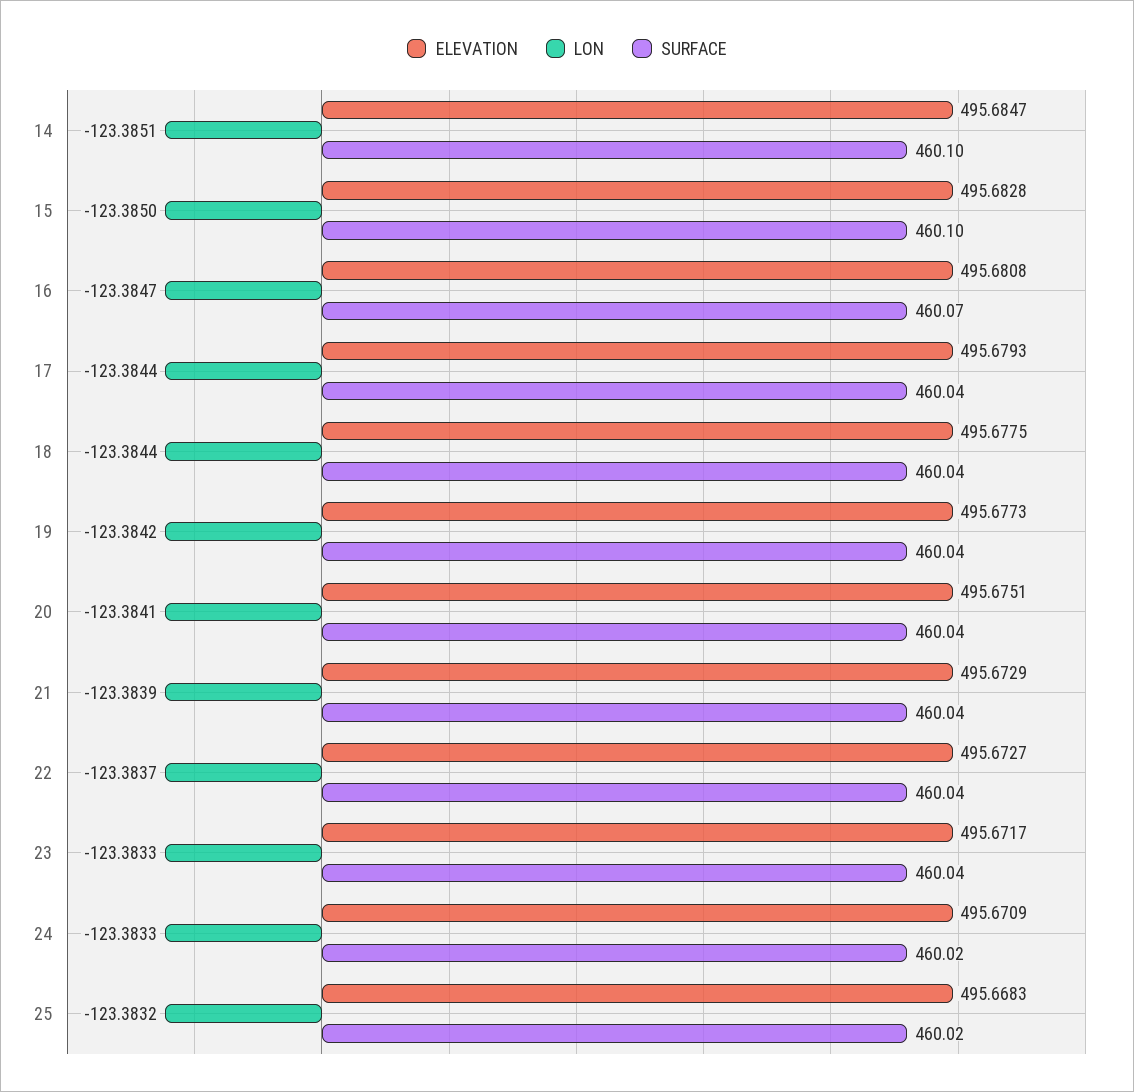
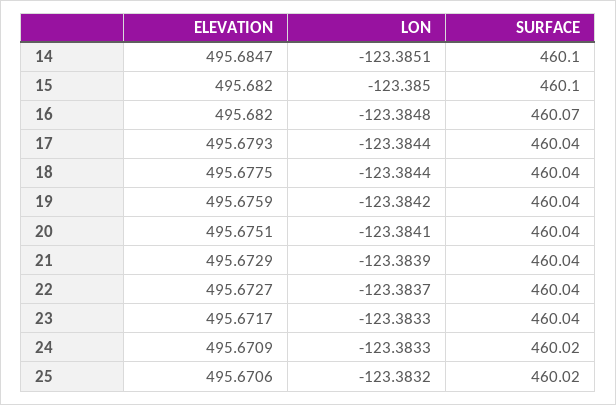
  {
    "ELEVATION": {
      "14": 495.6847,
-     "15": 495.6828,
+     "15": 495.682,
-     "16": 495.6808,
+     "16": 495.682,
      "17": 495.6793,
      "18": 495.6775,
-     "19": 495.6773,
+     "19": 495.6759,
      "20": 495.6751,
      "21": 495.6729,
      "22": 495.6727,
      "23": 495.6717,
      "24": 495.6709,
-     "25": 495.6683
+     "25": 495.6706
    },
    "LON": {
      "14": -123.3851,
      "15": -123.385,
-     "16": -123.3847,
+     "16": -123.3848,
      "17": -123.3844,
      "18": -123.3844,
      "19": -123.3842,
      "20": -123.3841,
      "21": -123.3839,
      "22": -123.3837,
      "23": -123.3833,
      "24": -123.3833,
      "25": -123.3832
    },
    "SURFACE": {
      "14": 460.1,
      "15": 460.1,
      "16": 460.07,
      "17": 460.04,
      "18": 460.04,
      "19": 460.04,
      "20": 460.04,
      "21": 460.04,
      "22": 460.04,
      "23": 460.04,
      "24": 460.02,
      "25": 460.02
    }
  }

